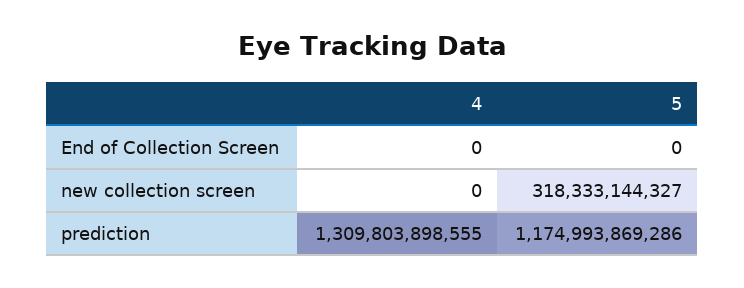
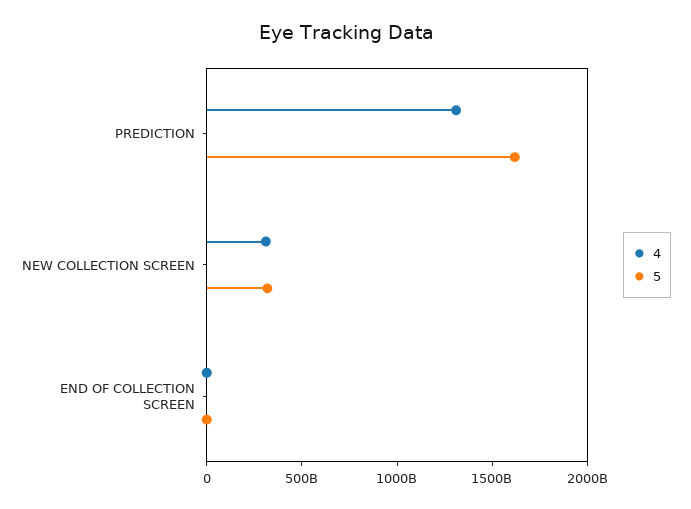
  {
    "4": {
      "End of Collection Screen": 0,
-     "new collection screen": 0,
+     "new collection screen": 300000000000,
      "prediction": 1309803898555
    },
    "5": {
      "End of Collection Screen": 0,
      "new collection screen": 318333144327,
-     "prediction": 1174993869286
+     "prediction": 1600000000000
    }
  }

